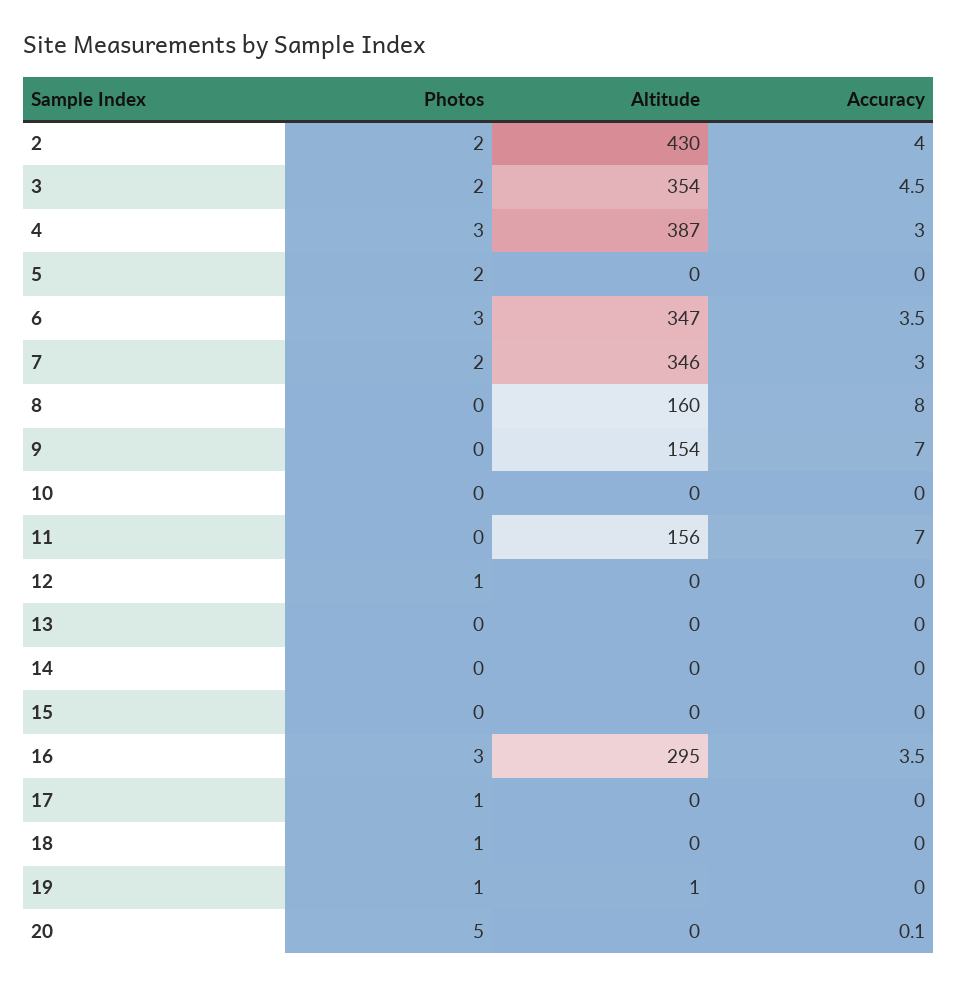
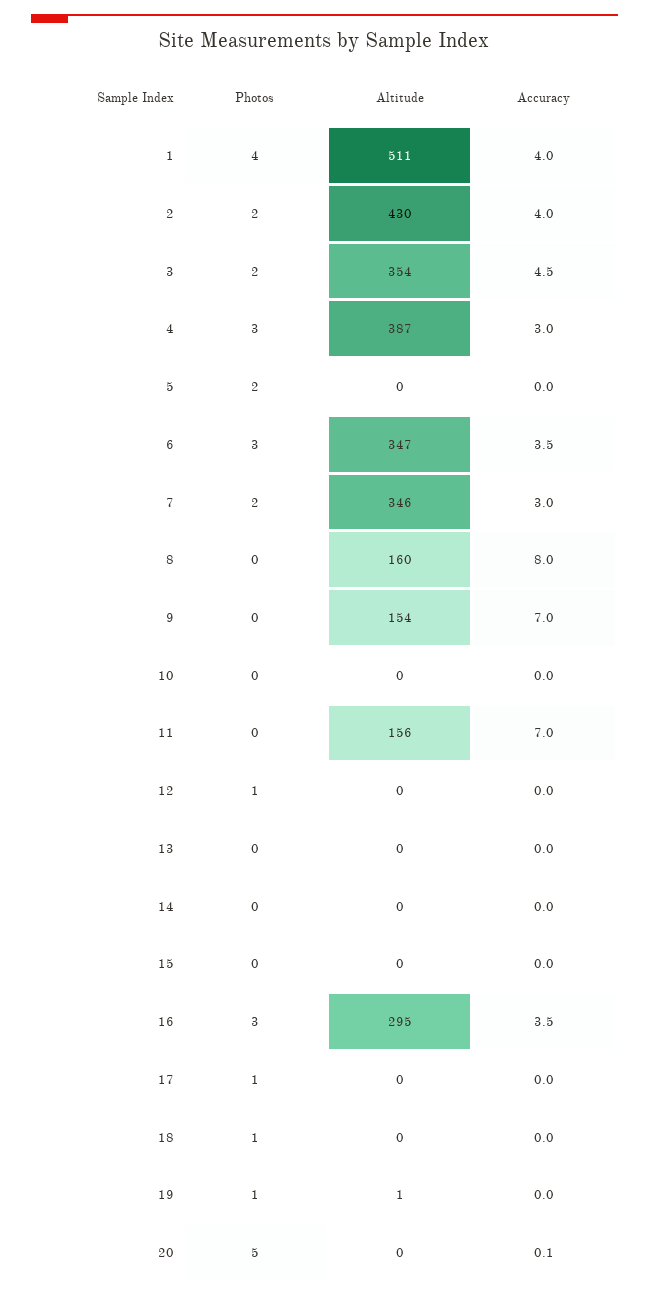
  {
    "Photos": {
      "2": 2,
      "3": 2,
      "4": 3,
      "5": 2,
      "6": 3,
      "7": 2,
      "8": 0,
      "9": 0,
      "10": 0,
      "11": 0,
      "12": 1,
      "13": 0,
      "14": 0,
      "15": 0,
      "16": 3,
      "17": 1,
      "18": 1,
      "19": 1,
-     "20": 5
+     "20": 5,
+     "1": 4
    },
    "Altitude": {
      "2": 430,
      "3": 354,
      "4": 387,
      "5": 0,
      "6": 347,
      "7": 346,
      "8": 160,
      "9": 154,
      "10": 0,
      "11": 156,
      "12": 0,
      "13": 0,
      "14": 0,
      "15": 0,
      "16": 295,
      "17": 0,
      "18": 0,
      "19": 1,
-     "20": 0
+     "20": 0,
+     "1": 511
    },
    "Accuracy": {
      "2": 4,
      "3": 4.5,
      "4": 3,
      "5": 0,
      "6": 3.5,
      "7": 3,
      "8": 8,
      "9": 7,
      "10": 0,
      "11": 7,
      "12": 0,
      "13": 0,
      "14": 0,
      "15": 0,
      "16": 3.5,
      "17": 0,
      "18": 0,
      "19": 0,
-     "20": 0.1
+     "20": 0.1,
+     "1": 4
    }
  }

